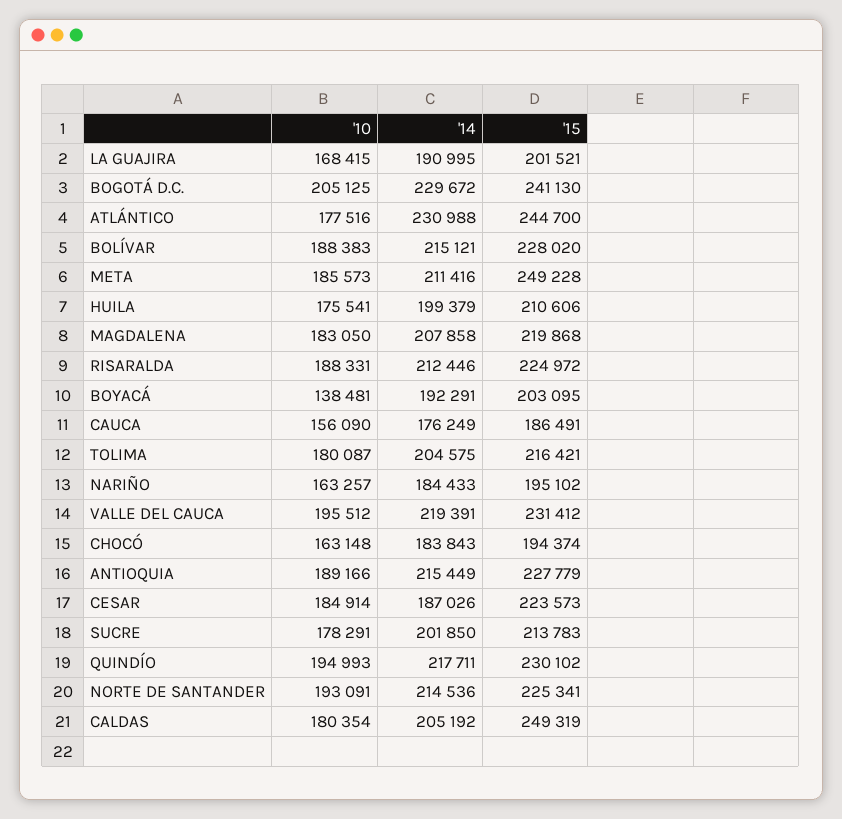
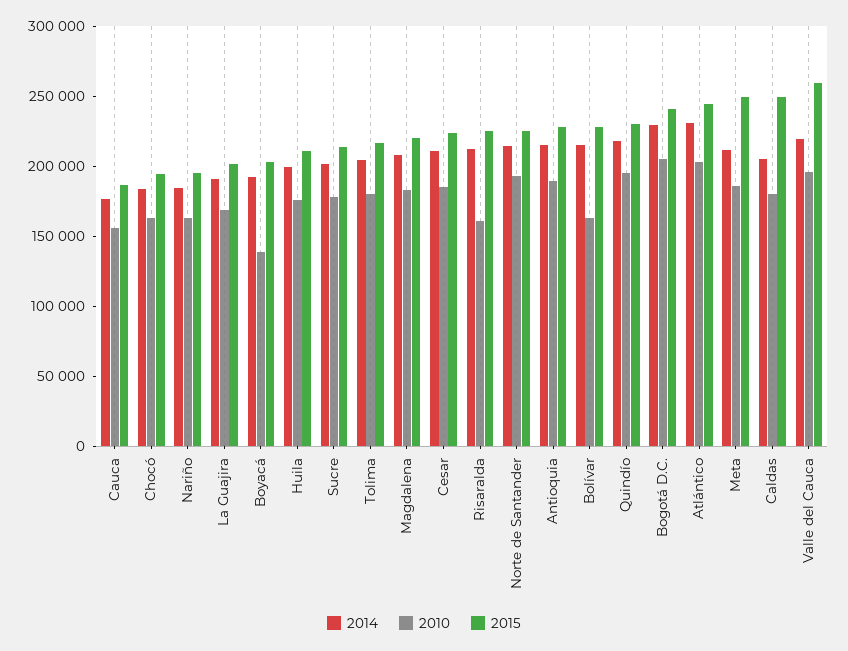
  {
    "'10": {
      "LA GUAJIRA": 168415,
      "BOGOTÁ D.C.": 205125,
-     "ATLÁNTICO": 177516,
+     "ATLÁNTICO": 200000,
-     "BOLÍVAR": 188383,
+     "BOLÍVAR": 160000,
      "META": 185573,
      "HUILA": 175541,
      "MAGDALENA": 183050,
-     "RISARALDA": 188331,
+     "RISARALDA": 160000,
      "BOYACÁ": 138481,
      "CAUCA": 156090,
      "TOLIMA": 180087,
      "NARIÑO": 163257,
      "VALLE DEL CAUCA": 195512,
      "CHOCÓ": 163148,
      "ANTIOQUIA": 189166,
      "CESAR": 184914,
      "SUCRE": 178291,
      "QUINDÍO": 194993,
      "NORTE DE SANTANDER": 193091,
      "CALDAS": 180354
    },
    "'14": {
      "LA GUAJIRA": 190995,
      "BOGOTÁ D.C.": 229672,
      "ATLÁNTICO": 230988,
      "BOLÍVAR": 215121,
      "META": 211416,
      "HUILA": 199379,
      "MAGDALENA": 207858,
      "RISARALDA": 212446,
      "BOYACÁ": 192291,
      "CAUCA": 176249,
      "TOLIMA": 204575,
      "NARIÑO": 184433,
      "VALLE DEL CAUCA": 219391,
      "CHOCÓ": 183843,
      "ANTIOQUIA": 215449,
-     "CESAR": 187026,
+     "CESAR": 210000,
      "SUCRE": 201850,
      "QUINDÍO": 217711,
      "NORTE DE SANTANDER": 214536,
      "CALDAS": 205192
    },
    "'15": {
      "LA GUAJIRA": 201521,
      "BOGOTÁ D.C.": 241130,
      "ATLÁNTICO": 244700,
      "BOLÍVAR": 228020,
      "META": 249228,
      "HUILA": 210606,
      "MAGDALENA": 219868,
      "RISARALDA": 224972,
      "BOYACÁ": 203095,
      "CAUCA": 186491,
      "TOLIMA": 216421,
      "NARIÑO": 195102,
-     "VALLE DEL CAUCA": 231412,
+     "VALLE DEL CAUCA": 260000,
      "CHOCÓ": 194374,
      "ANTIOQUIA": 227779,
      "CESAR": 223573,
      "SUCRE": 213783,
      "QUINDÍO": 230102,
      "NORTE DE SANTANDER": 225341,
      "CALDAS": 249319
    }
  }

